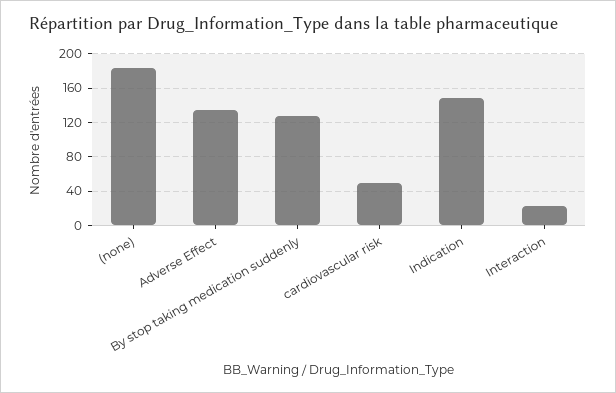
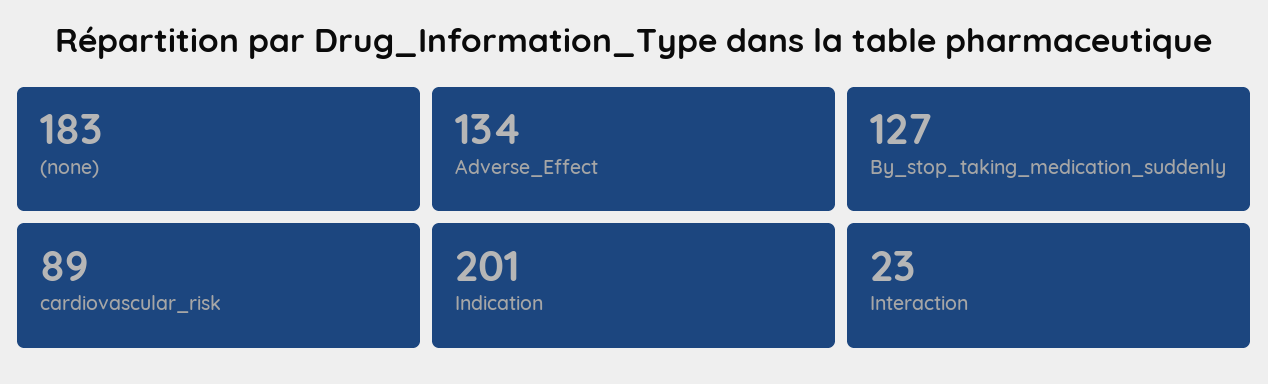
  {
    "(none)": 183,
    "Adverse Effect": 134,
    "By stop taking medication suddenly": 127,
-   "cardiovascular risk": 50,
+   "cardiovascular risk": 89,
-   "Indication": 150,
+   "Indication": 201,
    "Interaction": 23
  }

